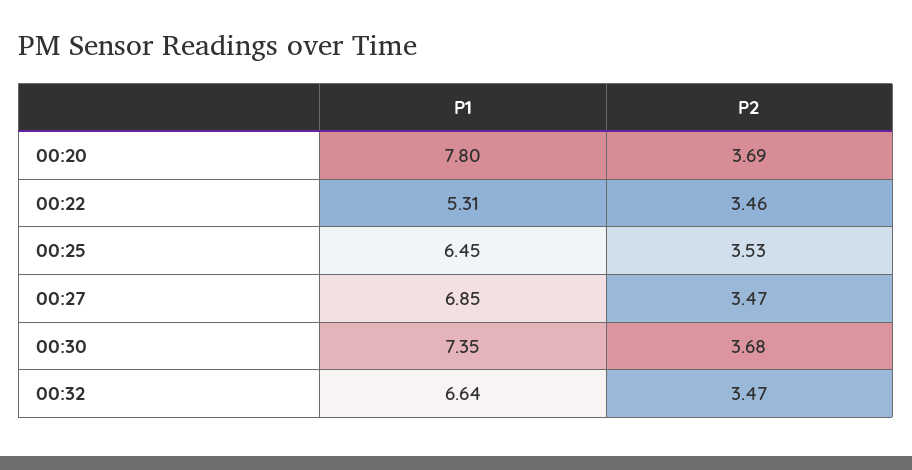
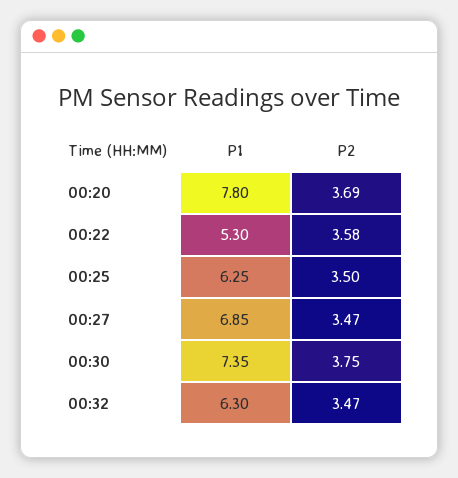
  {
    "P1": {
      "00:20": 7.8,
-     "00:22": 5.31,
+     "00:22": 5.3,
-     "00:25": 6.45,
+     "00:25": 6.25,
      "00:27": 6.85,
      "00:30": 7.35,
-     "00:32": 6.64
+     "00:32": 6.3
    },
    "P2": {
      "00:20": 3.69,
-     "00:22": 3.46,
+     "00:22": 3.58,
-     "00:25": 3.53,
+     "00:25": 3.5,
      "00:27": 3.47,
-     "00:30": 3.68,
+     "00:30": 3.75,
      "00:32": 3.47
    }
  }

